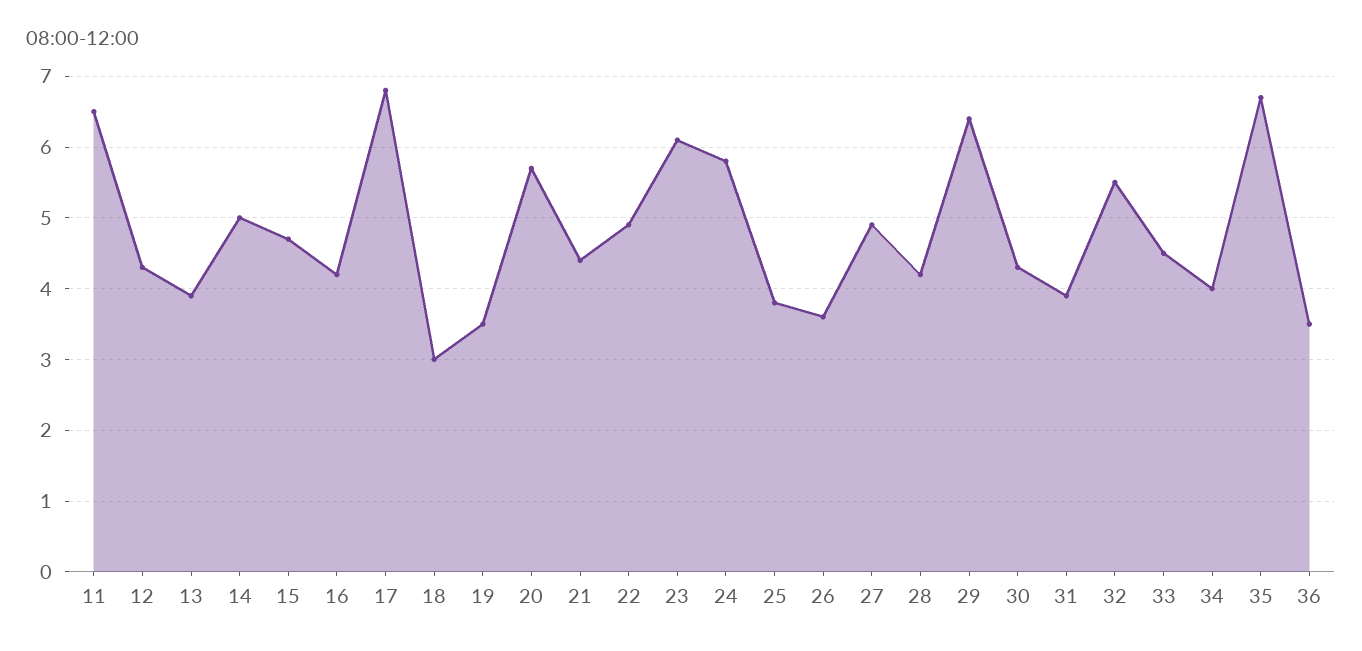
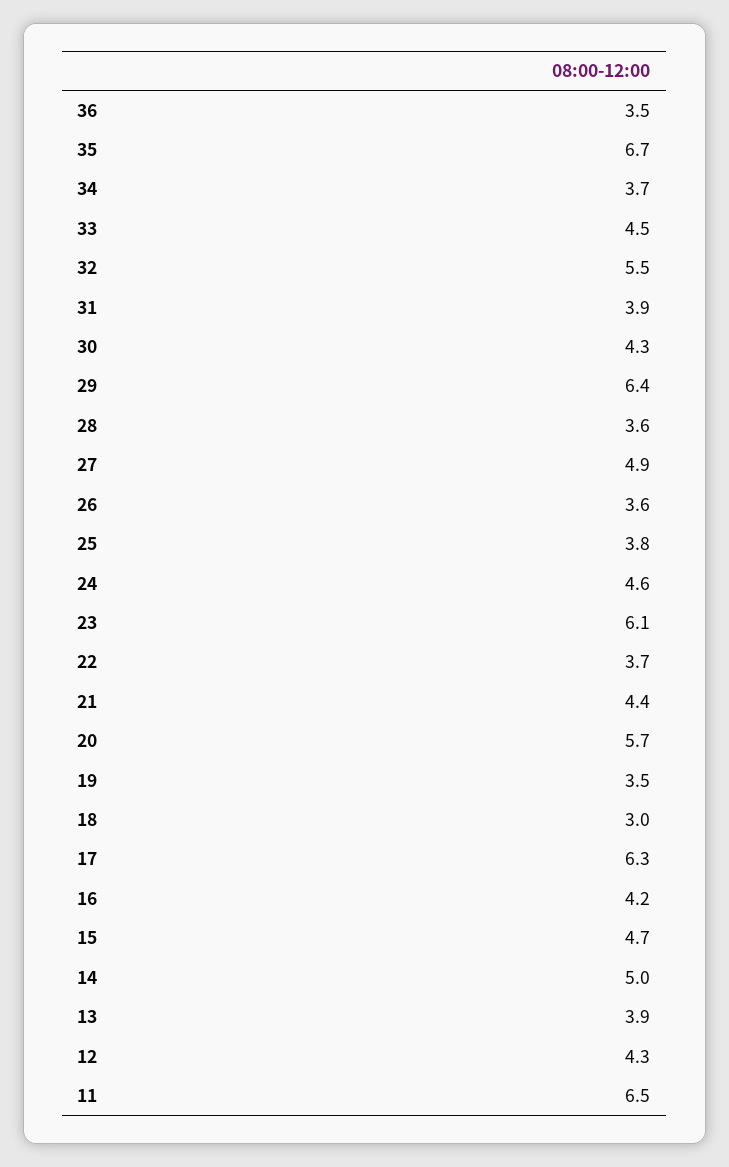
  {
    "11": 6.5,
    "12": 4.3,
    "13": 3.9,
    "14": 5,
    "15": 4.7,
    "16": 4.2,
-   "17": 6.8,
+   "17": 6.3,
    "18": 3,
    "19": 3.5,
    "20": 5.7,
    "21": 4.4,
-   "22": 4.9,
+   "22": 3.7,
    "23": 6.1,
-   "24": 5.8,
+   "24": 4.6,
    "25": 3.8,
    "26": 3.6,
    "27": 4.9,
-   "28": 4.2,
+   "28": 3.6,
    "29": 6.4,
    "30": 4.3,
    "31": 3.9,
    "32": 5.5,
    "33": 4.5,
-   "34": 4,
+   "34": 3.7,
    "35": 6.7,
    "36": 3.5
  }

